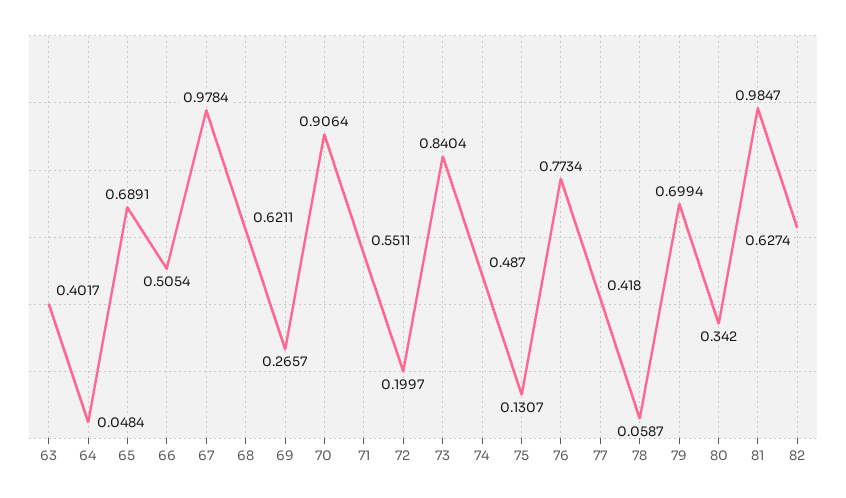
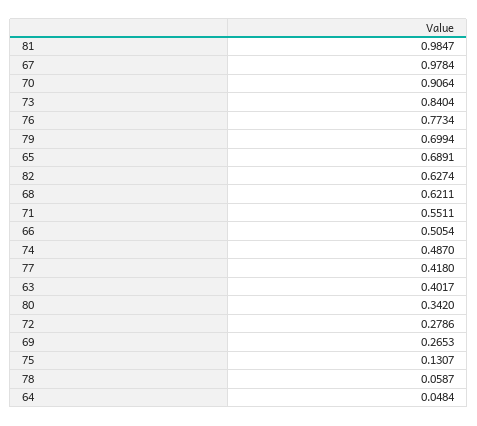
  {
    "63": 0.4017,
    "64": 0.0484,
    "65": 0.6891,
    "66": 0.5054,
    "67": 0.9784,
    "68": 0.6211,
-   "69": 0.2657,
+   "69": 0.2653,
    "70": 0.9064,
    "71": 0.5511,
-   "72": 0.1997,
+   "72": 0.2786,
    "73": 0.8404,
    "74": 0.487,
    "75": 0.1307,
    "76": 0.7734,
    "77": 0.418,
    "78": 0.0587,
    "79": 0.6994,
    "80": 0.342,
    "81": 0.9847,
    "82": 0.6274
  }

